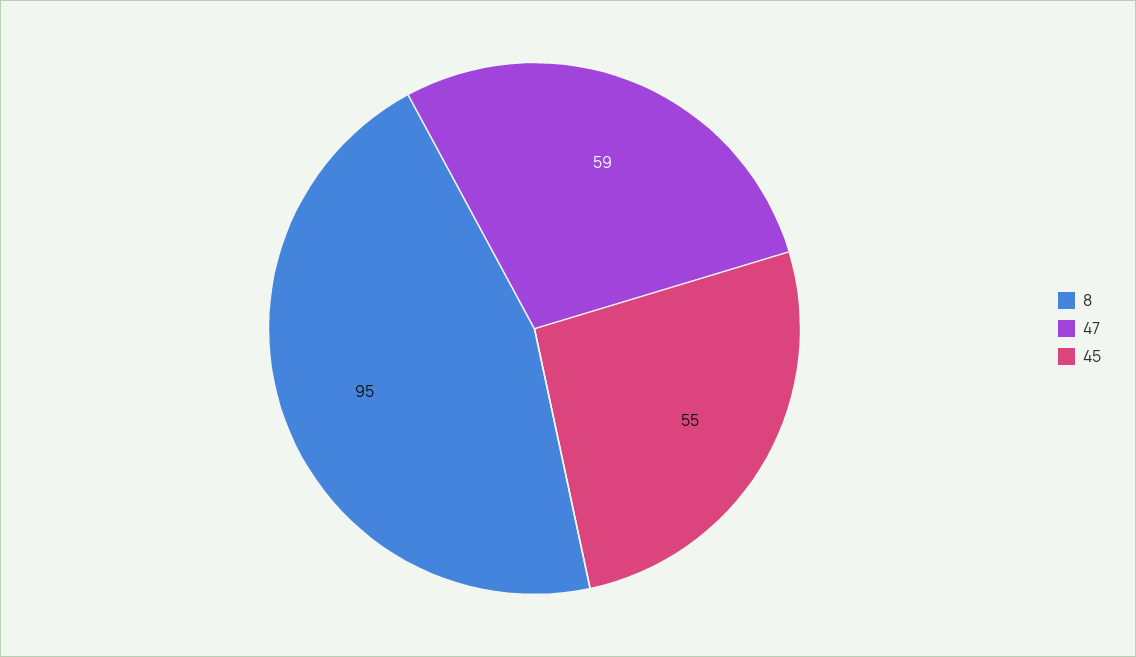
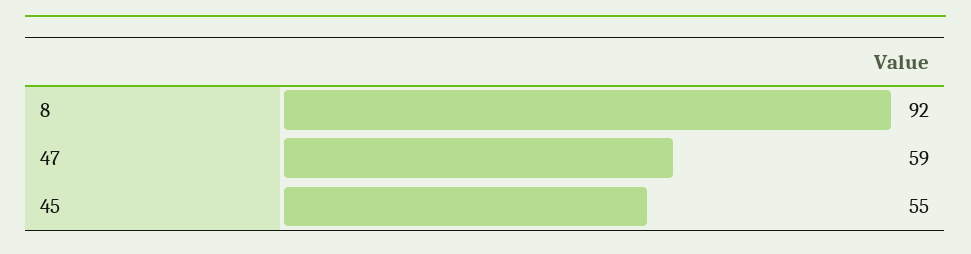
  {
-   "8": 95,
+   "8": 92,
    "47": 59,
    "45": 55
  }

